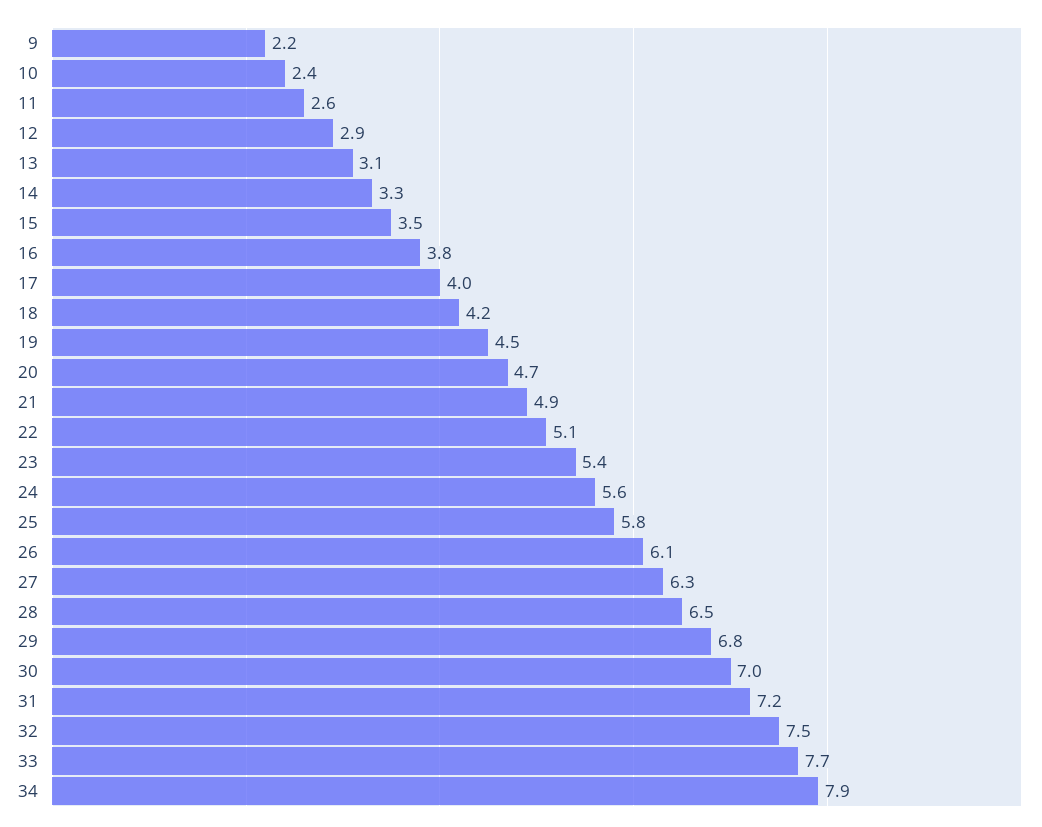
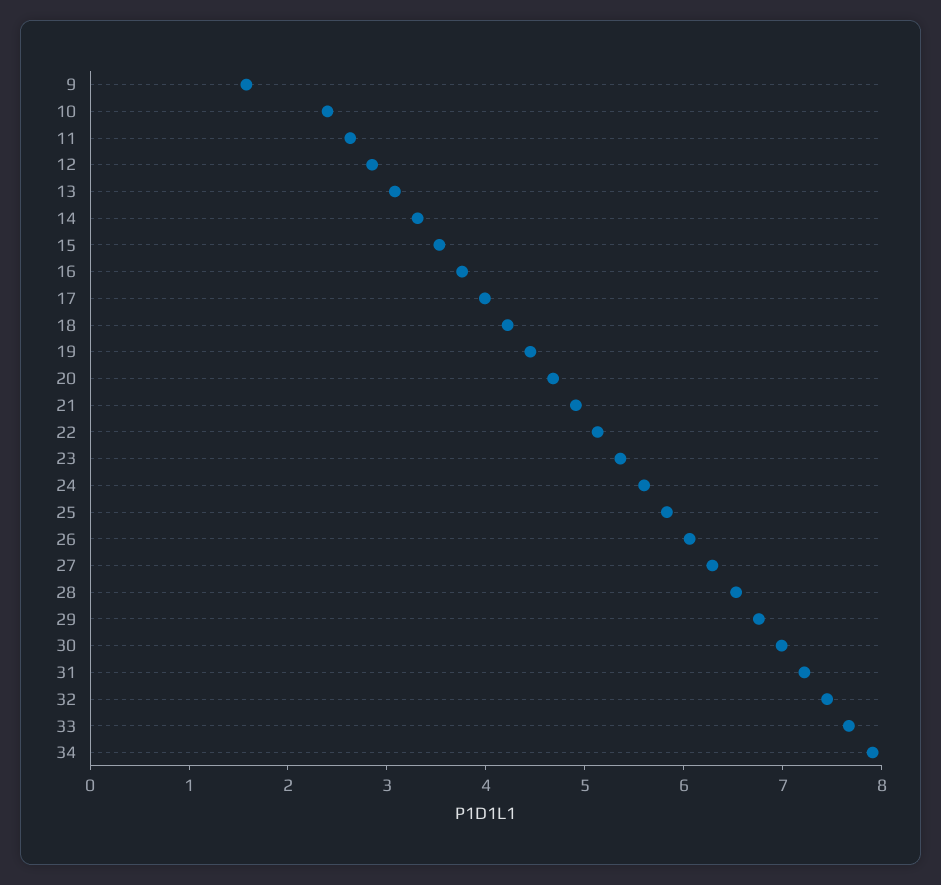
  {
-   "9": 2.2,
+   "9": 1.6,
    "10": 2.4,
    "11": 2.6,
    "12": 2.9,
    "13": 3.1,
    "14": 3.3,
    "15": 3.5,
    "16": 3.8,
    "17": 4,
    "18": 4.2,
    "19": 4.5,
    "20": 4.7,
    "21": 4.9,
    "22": 5.1,
    "23": 5.4,
    "24": 5.6,
    "25": 5.8,
    "26": 6.1,
    "27": 6.3,
    "28": 6.5,
    "29": 6.8,
    "30": 7,
    "31": 7.2,
    "32": 7.5,
    "33": 7.7,
    "34": 7.9
  }

